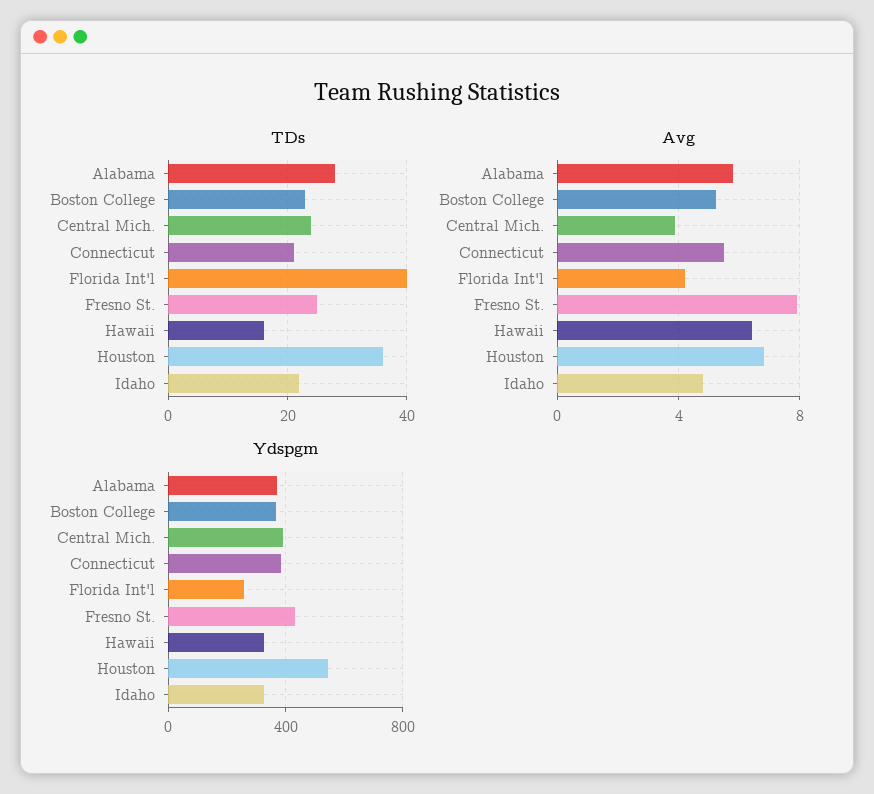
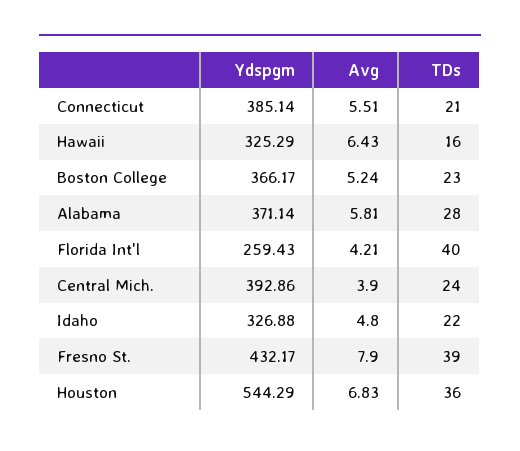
  {
    "TDs": {
      "Alabama": 28,
      "Boston College": 23,
      "Central Mich.": 24,
      "Connecticut": 21,
      "Florida Int'l": 40,
-     "Fresno St.": 25,
+     "Fresno St.": 39,
      "Hawaii": 16,
      "Houston": 36,
      "Idaho": 22
    },
    "Avg": {
      "Alabama": 5.81,
      "Boston College": 5.24,
      "Central Mich.": 3.9,
      "Connecticut": 5.51,
      "Florida Int'l": 4.21,
      "Fresno St.": 7.9,
      "Hawaii": 6.43,
      "Houston": 6.83,
      "Idaho": 4.8
    },
    "Ydspgm": {
      "Alabama": 371.14,
      "Boston College": 366.17,
      "Central Mich.": 392.86,
      "Connecticut": 385.14,
      "Florida Int'l": 259.43,
      "Fresno St.": 432.17,
      "Hawaii": 325.29,
      "Houston": 544.29,
      "Idaho": 326.88
    }
  }

